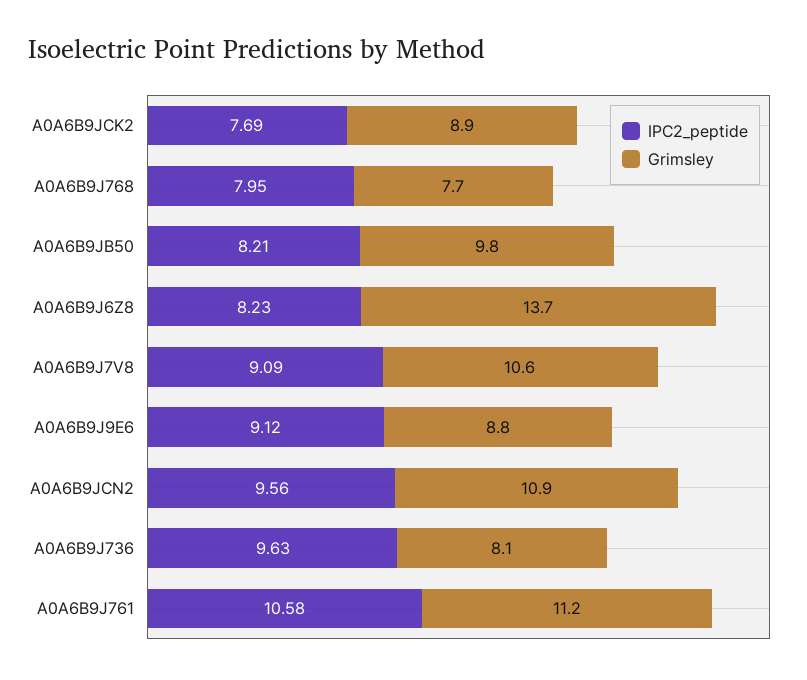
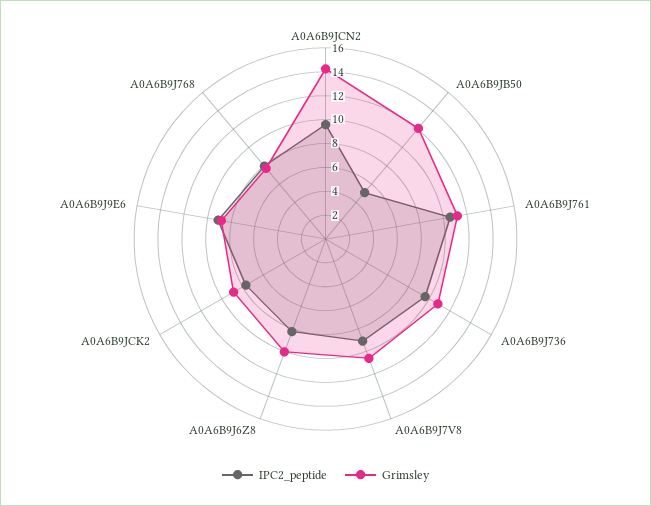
  {
    "IPC2_peptide": {
      "A0A6B9JCK2": 7.69,
      "A0A6B9J768": 7.95,
-     "A0A6B9JB50": 8.21,
+     "A0A6B9JB50": 5,
      "A0A6B9J6Z8": 8.23,
      "A0A6B9J7V8": 9.09,
      "A0A6B9J9E6": 9.12,
      "A0A6B9JCN2": 9.56,
      "A0A6B9J736": 9.63,
      "A0A6B9J761": 10.58
    },
    "Grimsley": {
      "A0A6B9JCK2": 8.9,
      "A0A6B9J768": 7.7,
-     "A0A6B9JB50": 9.8,
+     "A0A6B9JB50": 12,
-     "A0A6B9J6Z8": 13.7,
+     "A0A6B9J6Z8": 10,
      "A0A6B9J7V8": 10.6,
      "A0A6B9J9E6": 8.8,
-     "A0A6B9JCN2": 10.9,
+     "A0A6B9JCN2": 14,
-     "A0A6B9J736": 8.1,
+     "A0A6B9J736": 11,
      "A0A6B9J761": 11.2
    }
  }

